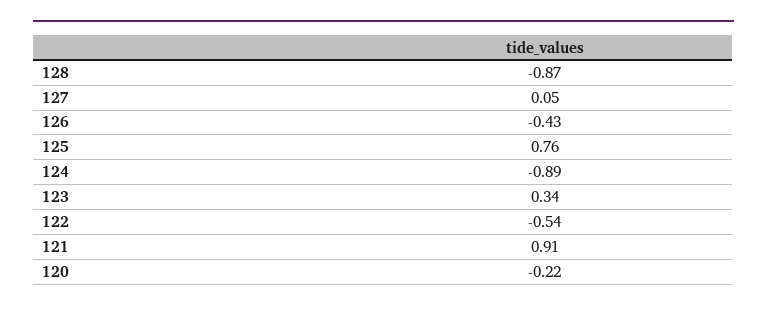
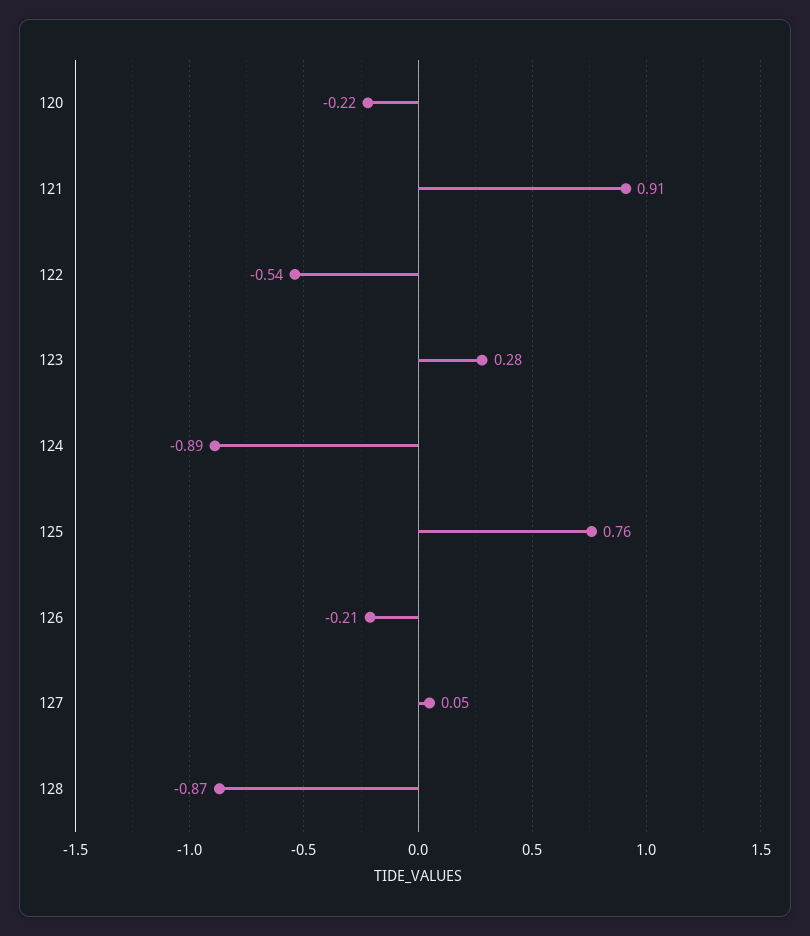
  {
    "128": -0.87,
    "127": 0.05,
-   "126": -0.43,
+   "126": -0.21,
    "125": 0.76,
    "124": -0.89,
-   "123": 0.34,
+   "123": 0.28,
    "122": -0.54,
    "121": 0.91,
    "120": -0.22
  }

